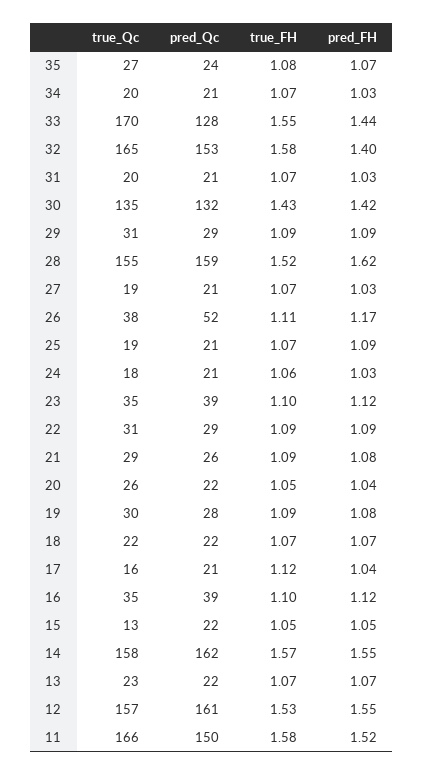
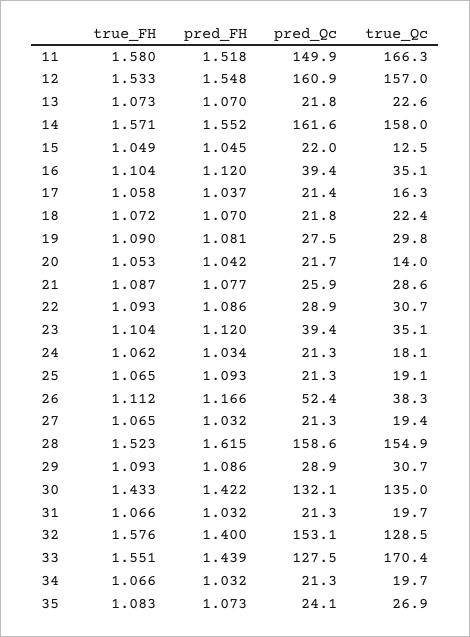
  {
    "true_Qc": {
      "35": 26.9,
      "34": 19.7,
      "33": 170.4,
-     "32": 165,
+     "32": 128.5,
      "31": 19.7,
      "30": 135,
      "29": 30.7,
      "28": 154.9,
      "27": 19.4,
      "26": 38.3,
      "25": 19.1,
      "24": 18.1,
      "23": 35.1,
      "22": 30.7,
      "21": 28.6,
-     "20": 26,
+     "20": 14,
      "19": 29.8,
      "18": 22.4,
      "17": 16.3,
      "16": 35.1,
      "15": 12.5,
      "14": 158,
      "13": 22.6,
      "12": 157,
      "11": 166.3
    },
    "pred_Qc": {
      "35": 24.1,
      "34": 21.3,
      "33": 127.5,
      "32": 153.1,
      "31": 21.3,
      "30": 132.1,
      "29": 28.9,
      "28": 158.6,
      "27": 21.3,
      "26": 52.4,
      "25": 21.3,
      "24": 21.3,
      "23": 39.4,
      "22": 28.9,
      "21": 25.9,
      "20": 21.7,
      "19": 27.5,
      "18": 21.8,
      "17": 21.4,
      "16": 39.4,
      "15": 22,
      "14": 161.6,
      "13": 21.8,
      "12": 160.9,
      "11": 149.9
    },
    "true_FH": {
      "35": 1.083,
      "34": 1.066,
      "33": 1.551,
      "32": 1.576,
      "31": 1.066,
      "30": 1.433,
      "29": 1.093,
      "28": 1.523,
      "27": 1.065,
      "26": 1.112,
      "25": 1.065,
      "24": 1.062,
      "23": 1.104,
      "22": 1.093,
      "21": 1.087,
      "20": 1.053,
      "19": 1.09,
      "18": 1.072,
-     "17": 1.12,
+     "17": 1.058,
      "16": 1.104,
      "15": 1.049,
      "14": 1.571,
      "13": 1.073,
      "12": 1.533,
      "11": 1.58
    },
    "pred_FH": {
      "35": 1.073,
      "34": 1.032,
      "33": 1.439,
      "32": 1.4,
      "31": 1.032,
      "30": 1.422,
      "29": 1.086,
      "28": 1.615,
      "27": 1.032,
      "26": 1.166,
      "25": 1.093,
      "24": 1.034,
      "23": 1.12,
      "22": 1.086,
      "21": 1.077,
      "20": 1.042,
      "19": 1.081,
      "18": 1.07,
      "17": 1.037,
      "16": 1.12,
      "15": 1.045,
      "14": 1.552,
      "13": 1.07,
      "12": 1.548,
      "11": 1.518
    }
  }

